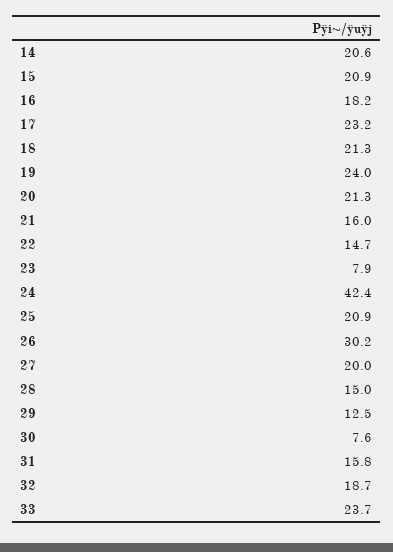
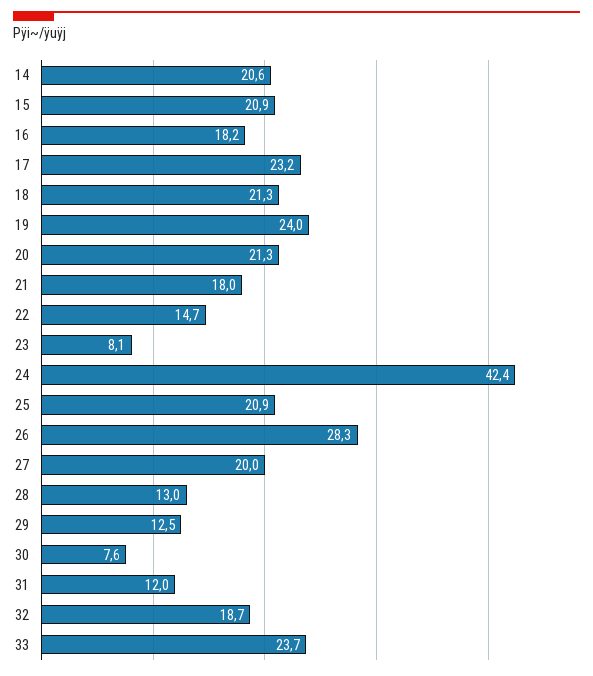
  {
    "14": 20.6,
    "15": 20.9,
    "16": 18.2,
    "17": 23.2,
    "18": 21.3,
    "19": 24,
    "20": 21.3,
-   "21": 16,
+   "21": 18,
    "22": 14.7,
-   "23": 7.9,
+   "23": 8.1,
    "24": 42.4,
    "25": 20.9,
-   "26": 30.2,
+   "26": 28.3,
    "27": 20,
-   "28": 15,
+   "28": 13,
    "29": 12.5,
    "30": 7.6,
-   "31": 15.8,
+   "31": 12,
    "32": 18.7,
    "33": 23.7
  }

